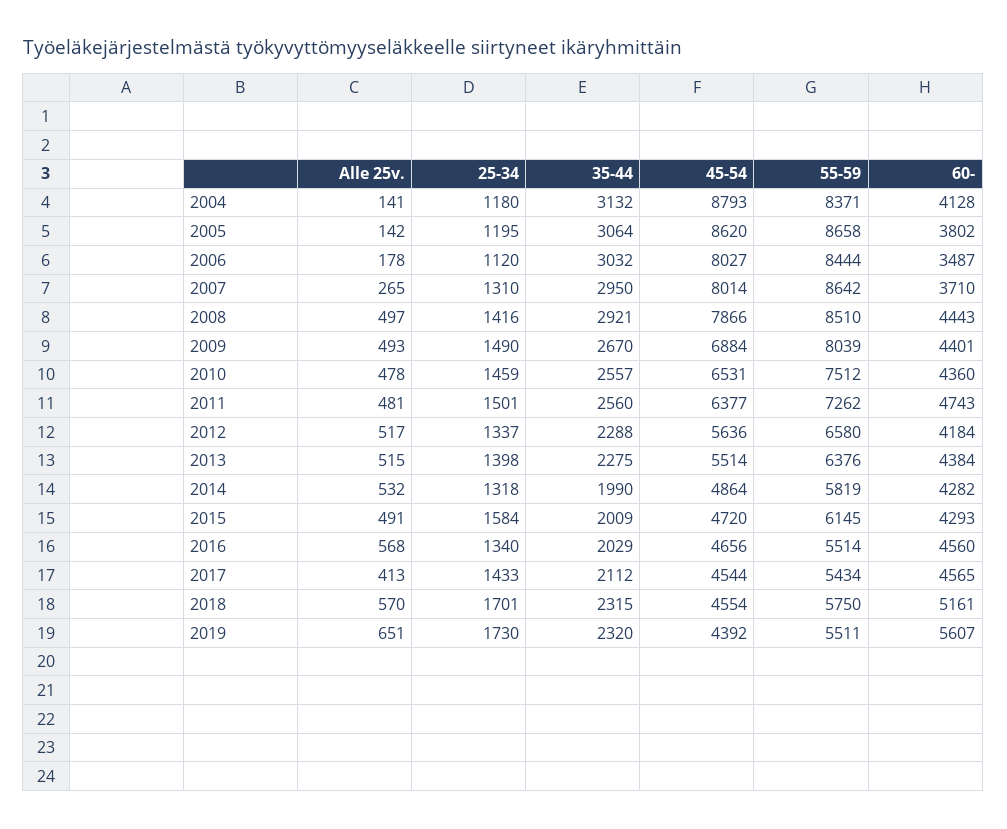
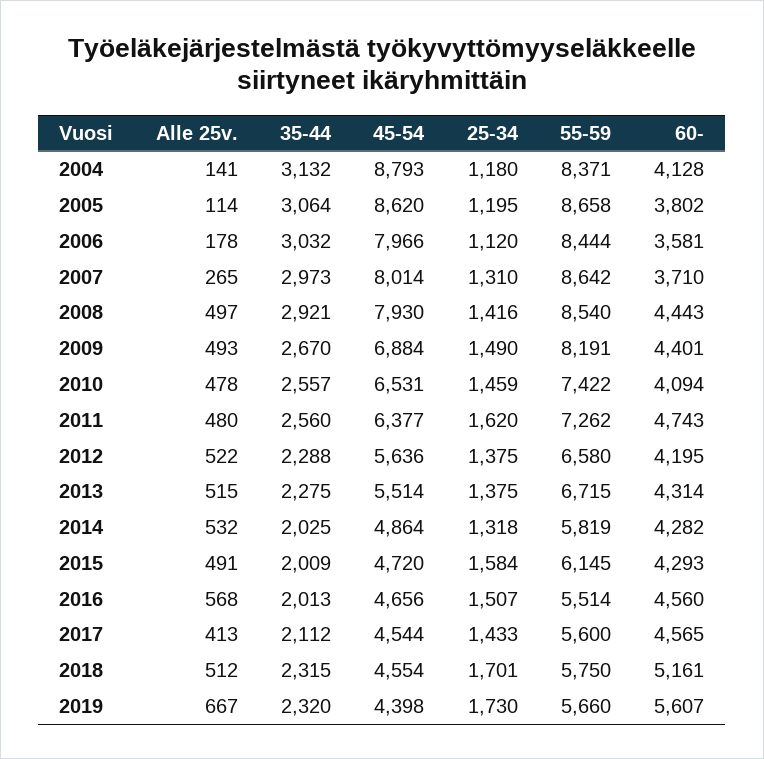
  {
    "Alle 25v.": {
      "2004": 141,
-     "2005": 142,
+     "2005": 114,
      "2006": 178,
      "2007": 265,
      "2008": 497,
      "2009": 493,
      "2010": 478,
-     "2011": 481,
+     "2011": 480,
-     "2012": 517,
+     "2012": 522,
      "2013": 515,
      "2014": 532,
      "2015": 491,
      "2016": 568,
      "2017": 413,
-     "2018": 570,
+     "2018": 512,
-     "2019": 651
+     "2019": 667
    },
    "25-34": {
      "2004": 1180,
      "2005": 1195,
      "2006": 1120,
      "2007": 1310,
      "2008": 1416,
      "2009": 1490,
      "2010": 1459,
-     "2011": 1501,
+     "2011": 1620,
-     "2012": 1337,
+     "2012": 1375,
-     "2013": 1398,
+     "2013": 1375,
      "2014": 1318,
      "2015": 1584,
-     "2016": 1340,
+     "2016": 1507,
      "2017": 1433,
      "2018": 1701,
      "2019": 1730
    },
    "35-44": {
      "2004": 3132,
      "2005": 3064,
      "2006": 3032,
-     "2007": 2950,
+     "2007": 2973,
      "2008": 2921,
      "2009": 2670,
      "2010": 2557,
      "2011": 2560,
      "2012": 2288,
      "2013": 2275,
-     "2014": 1990,
+     "2014": 2025,
      "2015": 2009,
-     "2016": 2029,
+     "2016": 2013,
      "2017": 2112,
      "2018": 2315,
      "2019": 2320
    },
    "45-54": {
      "2004": 8793,
      "2005": 8620,
-     "2006": 8027,
+     "2006": 7966,
      "2007": 8014,
-     "2008": 7866,
+     "2008": 7930,
      "2009": 6884,
      "2010": 6531,
      "2011": 6377,
      "2012": 5636,
      "2013": 5514,
      "2014": 4864,
      "2015": 4720,
      "2016": 4656,
      "2017": 4544,
      "2018": 4554,
-     "2019": 4392
+     "2019": 4398
    },
    "55-59": {
      "2004": 8371,
      "2005": 8658,
      "2006": 8444,
      "2007": 8642,
-     "2008": 8510,
+     "2008": 8540,
-     "2009": 8039,
+     "2009": 8191,
-     "2010": 7512,
+     "2010": 7422,
      "2011": 7262,
      "2012": 6580,
-     "2013": 6376,
+     "2013": 6715,
      "2014": 5819,
      "2015": 6145,
      "2016": 5514,
-     "2017": 5434,
+     "2017": 5600,
      "2018": 5750,
-     "2019": 5511
+     "2019": 5660
    },
    "60-": {
      "2004": 4128,
      "2005": 3802,
-     "2006": 3487,
+     "2006": 3581,
      "2007": 3710,
      "2008": 4443,
      "2009": 4401,
-     "2010": 4360,
+     "2010": 4094,
      "2011": 4743,
-     "2012": 4184,
+     "2012": 4195,
-     "2013": 4384,
+     "2013": 4314,
      "2014": 4282,
      "2015": 4293,
      "2016": 4560,
      "2017": 4565,
      "2018": 5161,
      "2019": 5607
    }
  }

